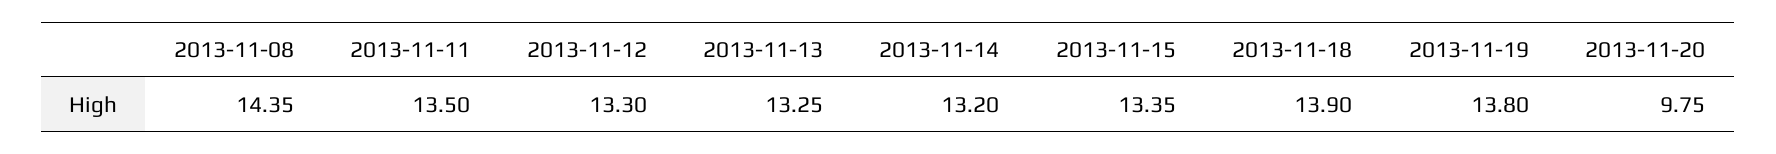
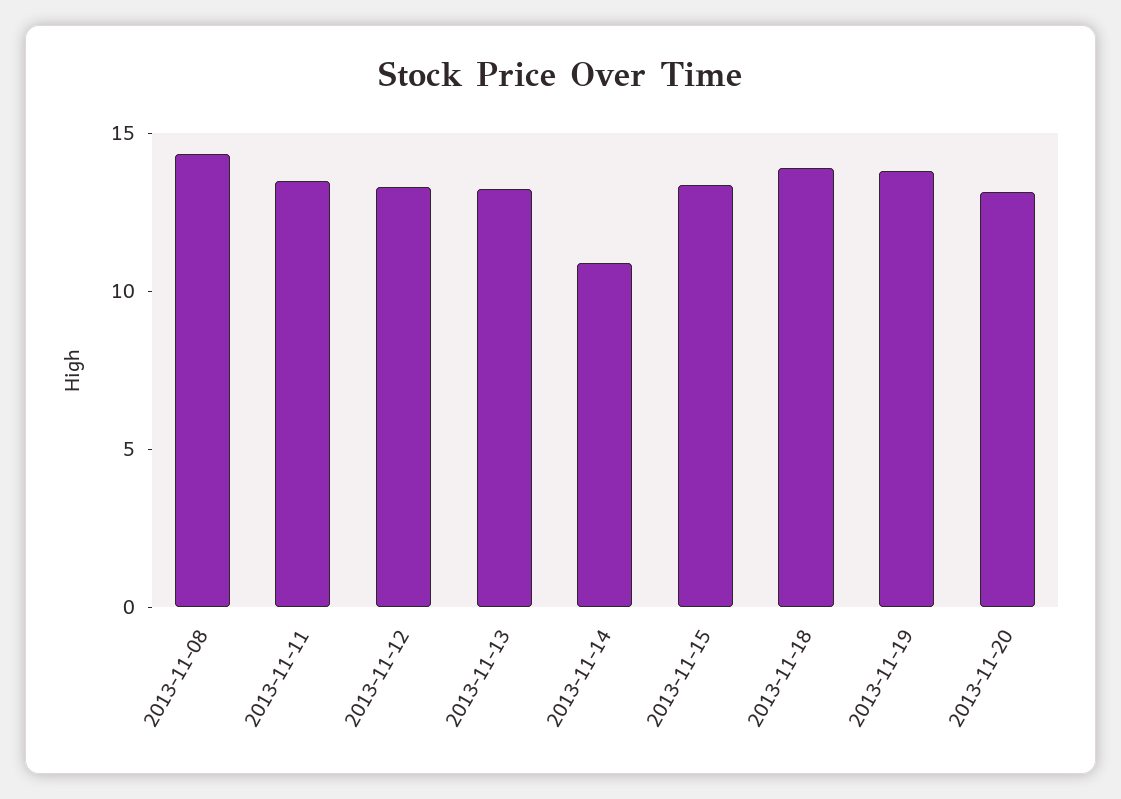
  {
    "2013-11-08": 14.35,
    "2013-11-11": 13.5,
    "2013-11-12": 13.3,
    "2013-11-13": 13.25,
-   "2013-11-14": 13.2,
+   "2013-11-14": 11,
    "2013-11-15": 13.35,
    "2013-11-18": 13.9,
    "2013-11-19": 13.8,
-   "2013-11-20": 9.75
+   "2013-11-20": 13
  }

